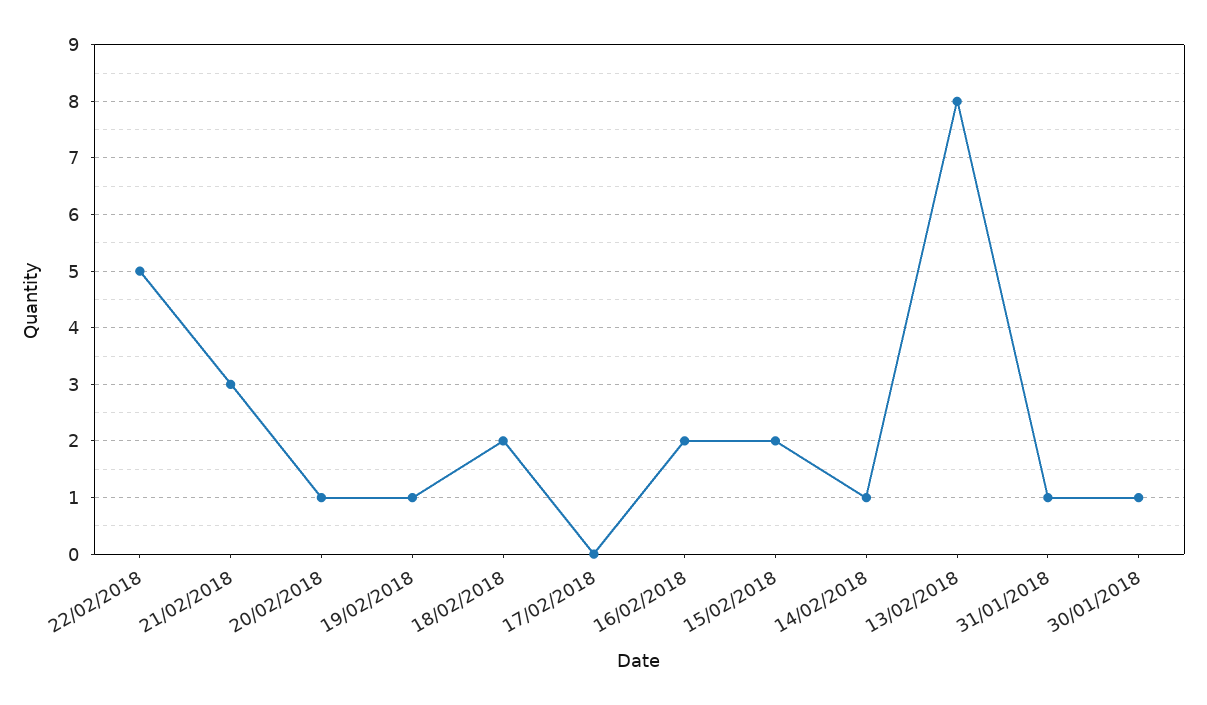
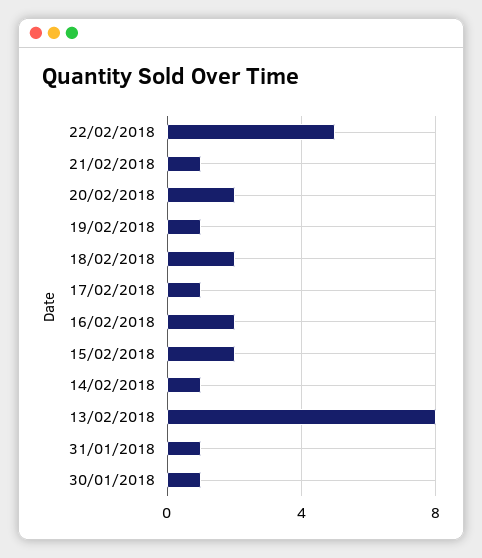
  {
    "22/02/2018": 5,
-   "21/02/2018": 3,
+   "21/02/2018": 1,
-   "20/02/2018": 1,
+   "20/02/2018": 2,
    "19/02/2018": 1,
    "18/02/2018": 2,
-   "17/02/2018": 0,
+   "17/02/2018": 1,
    "16/02/2018": 2,
    "15/02/2018": 2,
    "14/02/2018": 1,
    "13/02/2018": 8,
    "31/01/2018": 1,
    "30/01/2018": 1
  }

